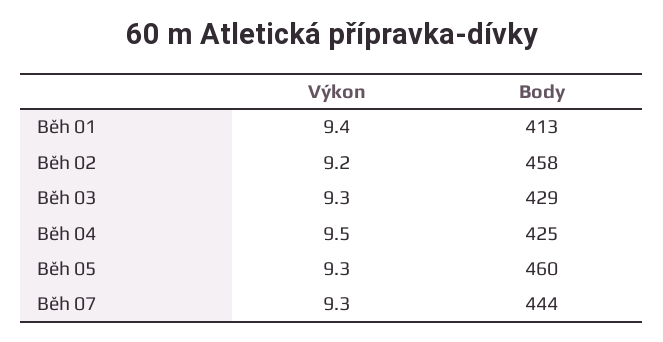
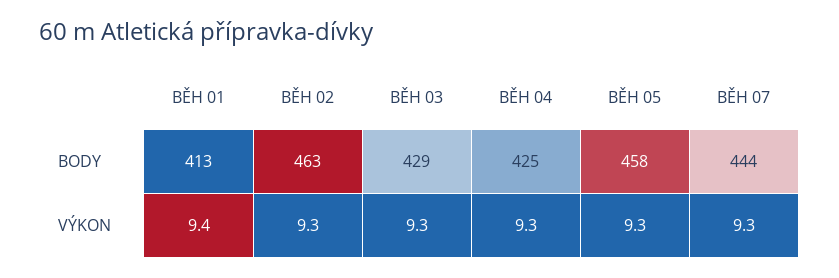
  {
    "Výkon": {
      "Běh 01": 9.4,
-     "Běh 02": 9.2,
+     "Běh 02": 9.3,
      "Běh 03": 9.3,
-     "Běh 04": 9.5,
+     "Běh 04": 9.3,
      "Běh 05": 9.3,
      "Běh 07": 9.3
    },
    "Body": {
      "Běh 01": 413,
-     "Běh 02": 458,
+     "Běh 02": 463,
      "Běh 03": 429,
      "Běh 04": 425,
-     "Běh 05": 460,
+     "Běh 05": 458,
      "Běh 07": 444
    }
  }

